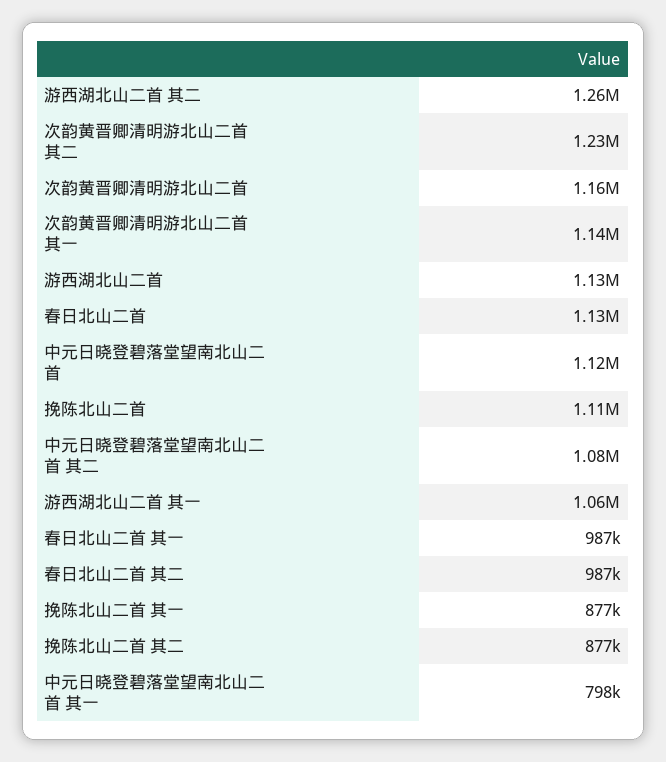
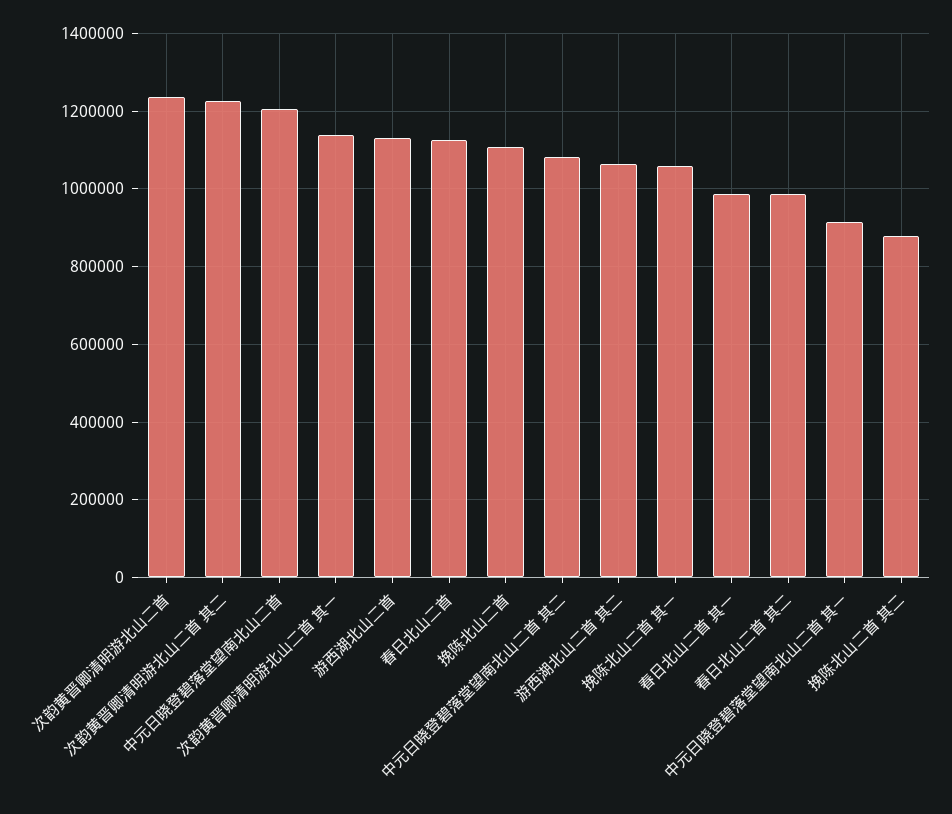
  {
-   "游西湖北山二首 其二": 1260000,
+   "游西湖北山二首 其二": 1060000,
    "次韵黄晋卿清明游北山二首 其二": 1230000,
-   "次韵黄晋卿清明游北山二首": 1160000,
+   "次韵黄晋卿清明游北山二首": 1240000,
    "次韵黄晋卿清明游北山二首 其一": 1140000,
    "游西湖北山二首": 1130000,
    "春日北山二首": 1130000,
-   "中元日晓登碧落堂望南北山二首": 1120000,
+   "中元日晓登碧落堂望南北山二首": 1200000,
    "挽陈北山二首": 1110000,
    "中元日晓登碧落堂望南北山二首 其二": 1080000,
-   "游西湖北山二首 其一": 1060000,
    "春日北山二首 其一": 987000,
    "春日北山二首 其二": 987000,
-   "挽陈北山二首 其一": 877000,
+   "挽陈北山二首 其一": 1060000,
    "挽陈北山二首 其二": 877000,
-   "中元日晓登碧落堂望南北山二首 其一": 798000
+   "中元日晓登碧落堂望南北山二首 其一": 920000
  }

